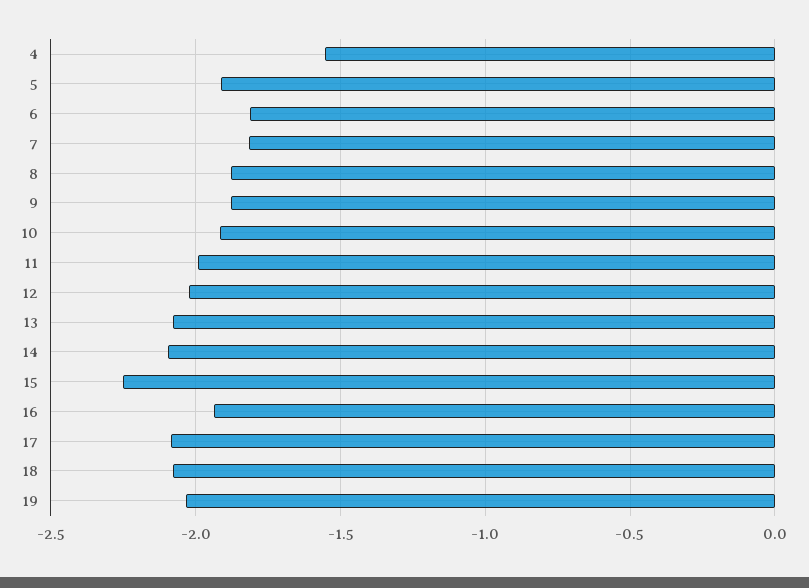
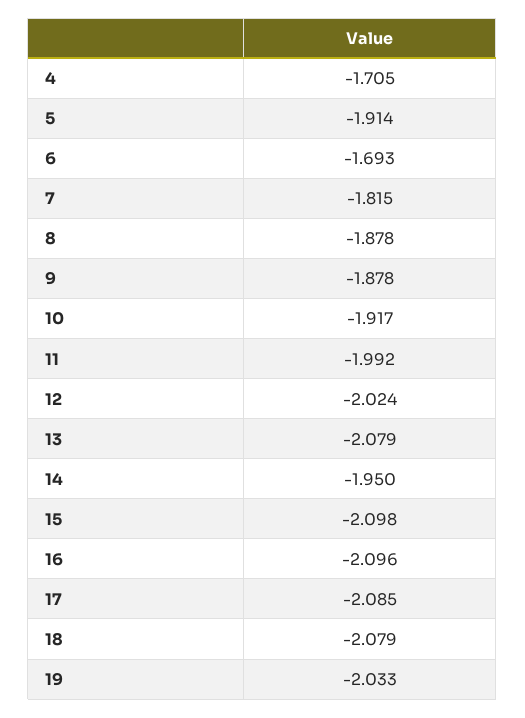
  {
-   "4": -1.55,
+   "4": -1.705,
    "5": -1.914,
-   "6": -1.8,
+   "6": -1.693,
    "7": -1.815,
    "8": -1.878,
    "9": -1.878,
    "10": -1.917,
    "11": -1.992,
    "12": -2.024,
    "13": -2.079,
-   "14": -2.1,
+   "14": -1.95,
-   "15": -2.25,
+   "15": -2.098,
-   "16": -1.95,
+   "16": -2.096,
    "17": -2.085,
    "18": -2.079,
    "19": -2.033
  }

